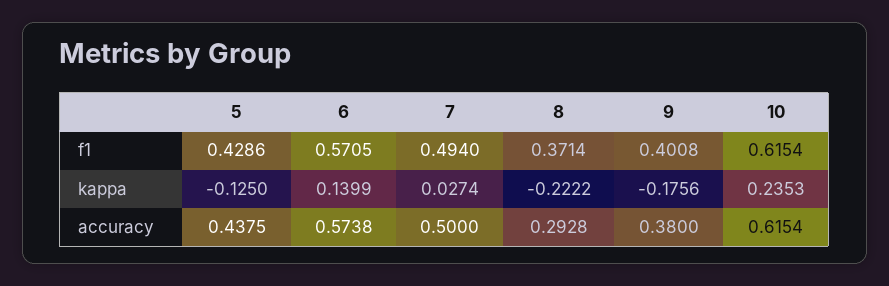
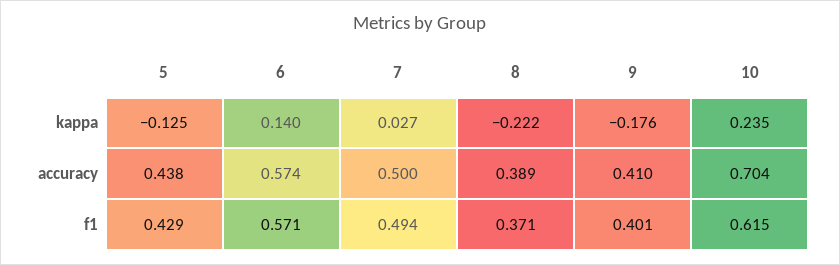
  {
    "5": {
      "f1": 0.4286,
      "kappa": -0.125,
      "accuracy": 0.4375
    },
    "6": {
      "f1": 0.5705,
      "kappa": 0.1399,
      "accuracy": 0.5738
    },
    "7": {
      "f1": 0.494,
      "kappa": 0.0274,
      "accuracy": 0.5
    },
    "8": {
      "f1": 0.3714,
      "kappa": -0.2222,
-     "accuracy": 0.2928
+     "accuracy": 0.389
    },
    "9": {
      "f1": 0.4008,
      "kappa": -0.1756,
-     "accuracy": 0.38
+     "accuracy": 0.41
    },
    "10": {
      "f1": 0.6154,
      "kappa": 0.2353,
-     "accuracy": 0.6154
+     "accuracy": 0.704
    }
  }

